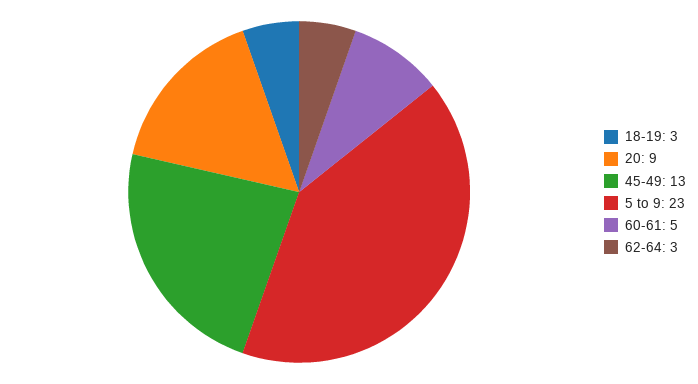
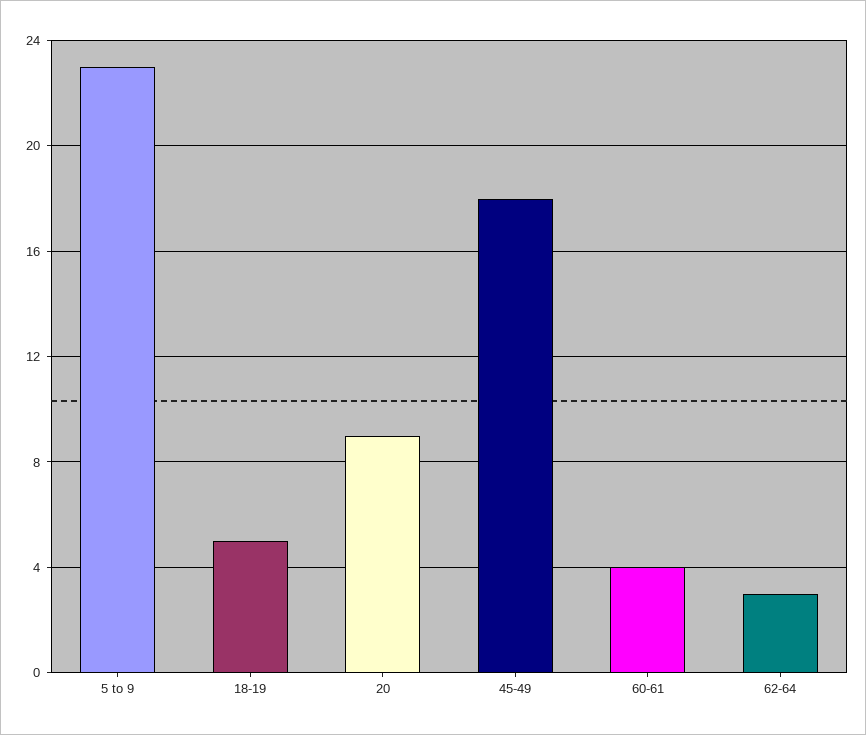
  {
-   "18-19": 3,
+   "18-19": 5,
    "20": 9,
-   "45-49": 13,
+   "45-49": 18,
    "5 to 9": 23,
-   "60-61": 5,
+   "60-61": 4,
    "62-64": 3
  }

